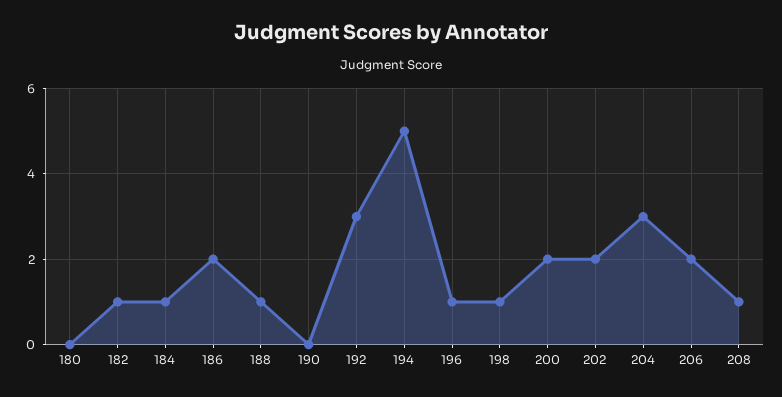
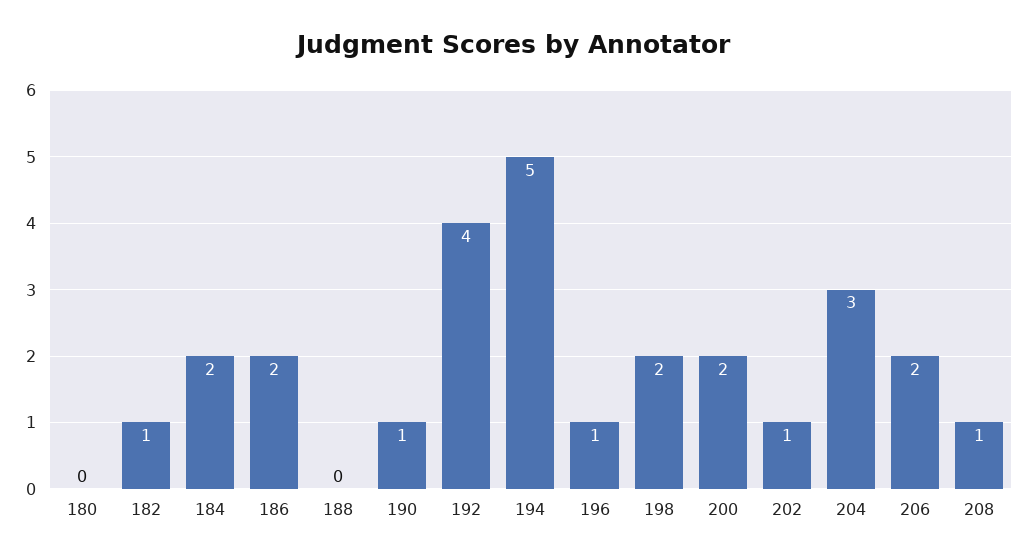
  {
    "180": 0,
    "182": 1,
-   "184": 1,
+   "184": 2,
    "186": 2,
-   "188": 1,
+   "188": 0,
-   "190": 0,
+   "190": 1,
-   "192": 3,
+   "192": 4,
    "194": 5,
    "196": 1,
-   "198": 1,
+   "198": 2,
    "200": 2,
-   "202": 2,
+   "202": 1,
    "204": 3,
    "206": 2,
    "208": 1
  }

